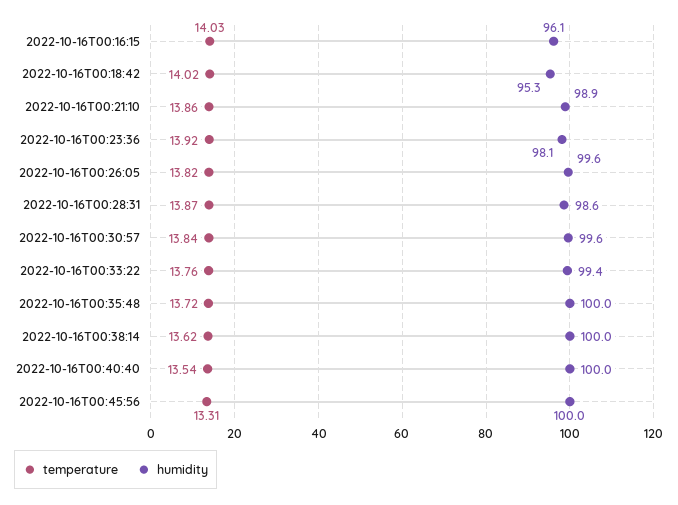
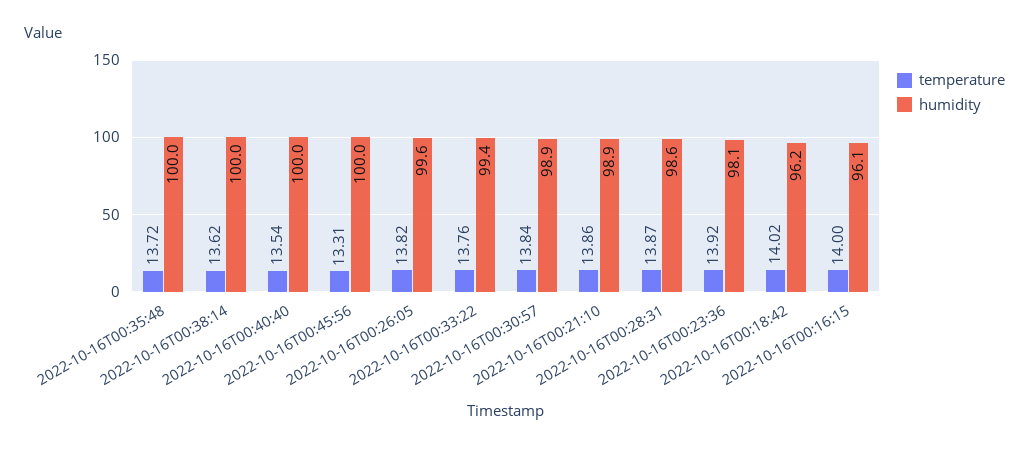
  {
    "temperature": {
-     "2022-10-16T00:16:15": 14.03,
+     "2022-10-16T00:16:15": 14,
      "2022-10-16T00:18:42": 14.02,
      "2022-10-16T00:21:10": 13.86,
      "2022-10-16T00:23:36": 13.92,
      "2022-10-16T00:26:05": 13.82,
      "2022-10-16T00:28:31": 13.87,
      "2022-10-16T00:30:57": 13.84,
      "2022-10-16T00:33:22": 13.76,
      "2022-10-16T00:35:48": 13.72,
      "2022-10-16T00:38:14": 13.62,
      "2022-10-16T00:40:40": 13.54,
      "2022-10-16T00:45:56": 13.31
    },
    "humidity": {
      "2022-10-16T00:16:15": 96.1,
-     "2022-10-16T00:18:42": 95.3,
+     "2022-10-16T00:18:42": 96.2,
      "2022-10-16T00:21:10": 98.9,
      "2022-10-16T00:23:36": 98.1,
      "2022-10-16T00:26:05": 99.6,
      "2022-10-16T00:28:31": 98.6,
-     "2022-10-16T00:30:57": 99.6,
+     "2022-10-16T00:30:57": 98.9,
      "2022-10-16T00:33:22": 99.4,
      "2022-10-16T00:35:48": 100,
      "2022-10-16T00:38:14": 100,
      "2022-10-16T00:40:40": 100,
      "2022-10-16T00:45:56": 100
    }
  }

